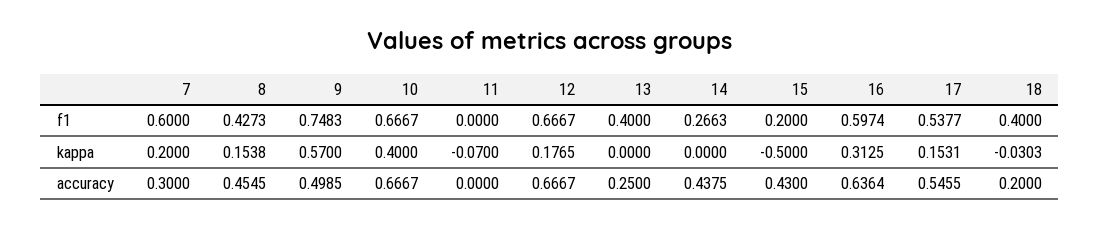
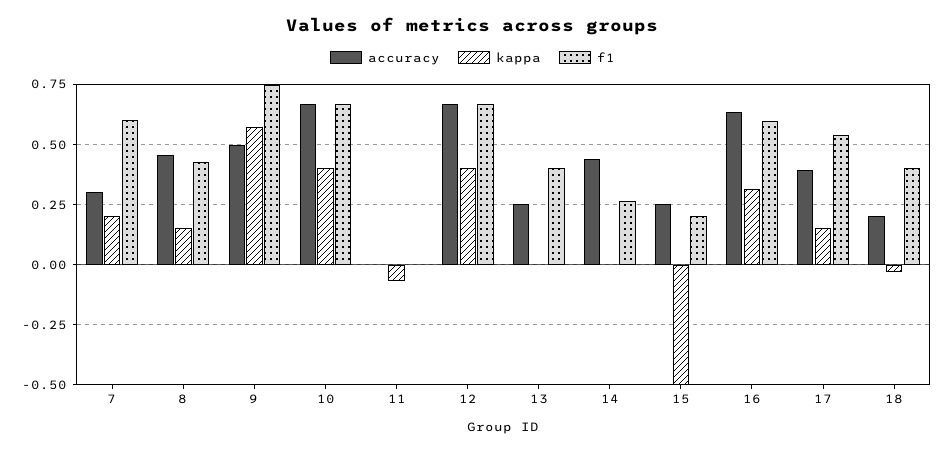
  {
    "f1": {
      "7": 0.6,
      "8": 0.4273,
      "9": 0.7483,
      "10": 0.6667,
      "11": 0,
      "12": 0.6667,
      "13": 0.4,
      "14": 0.2663,
      "15": 0.2,
      "16": 0.5974,
      "17": 0.5377,
      "18": 0.4
    },
    "kappa": {
      "7": 0.2,
      "8": 0.1538,
      "9": 0.57,
      "10": 0.4,
      "11": -0.07,
-     "12": 0.1765,
+     "12": 0.4,
      "13": 0,
      "14": 0,
      "15": -0.5,
      "16": 0.3125,
      "17": 0.1531,
      "18": -0.0303
    },
    "accuracy": {
      "7": 0.3,
      "8": 0.4545,
      "9": 0.4985,
      "10": 0.6667,
      "11": 0,
      "12": 0.6667,
      "13": 0.25,
      "14": 0.4375,
-     "15": 0.43,
+     "15": 0.25,
      "16": 0.6364,
-     "17": 0.5455,
+     "17": 0.4,
      "18": 0.2
    }
  }

